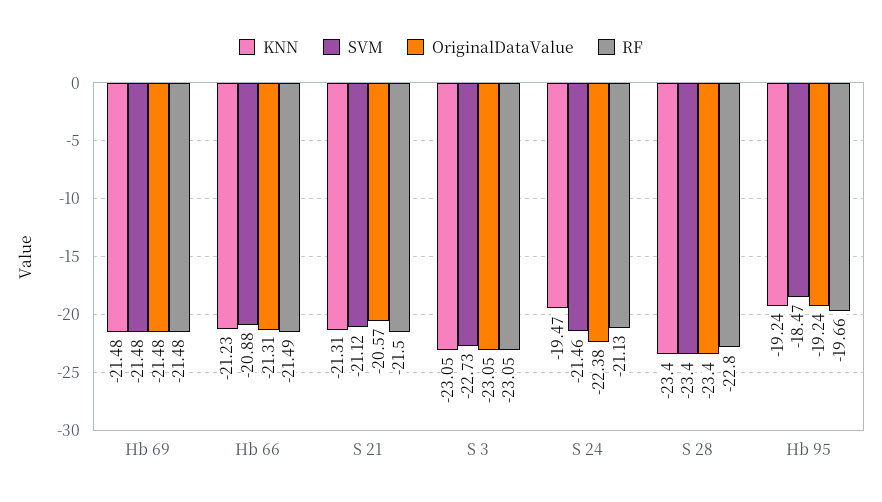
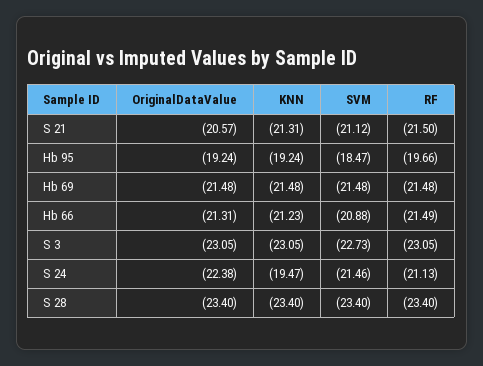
  {
    "KNN": {
      "Hb 69": -21.48,
      "Hb 66": -21.23,
      "S 21": -21.31,
      "S 3": -23.05,
      "S 24": -19.47,
      "S 28": -23.4,
      "Hb 95": -19.24
    },
    "SVM": {
      "Hb 69": -21.48,
      "Hb 66": -20.88,
      "S 21": -21.12,
      "S 3": -22.73,
      "S 24": -21.46,
      "S 28": -23.4,
      "Hb 95": -18.47
    },
    "OriginalDataValue": {
      "Hb 69": -21.48,
      "Hb 66": -21.31,
      "S 21": -20.57,
      "S 3": -23.05,
      "S 24": -22.38,
      "S 28": -23.4,
      "Hb 95": -19.24
    },
    "RF": {
      "Hb 69": -21.48,
      "Hb 66": -21.49,
      "S 21": -21.5,
      "S 3": -23.05,
      "S 24": -21.13,
-     "S 28": -22.8,
+     "S 28": -23.4,
      "Hb 95": -19.66
    }
  }

